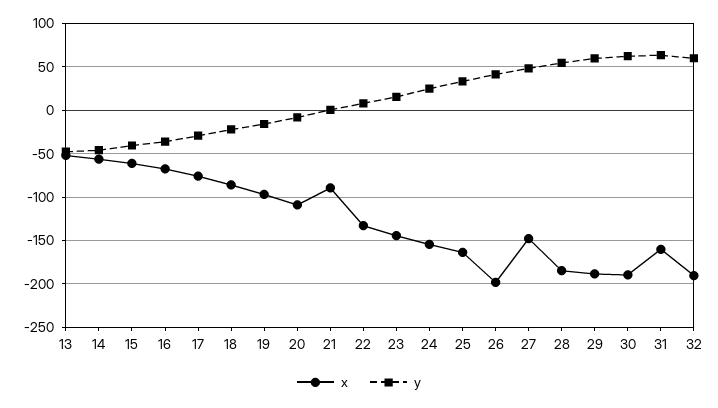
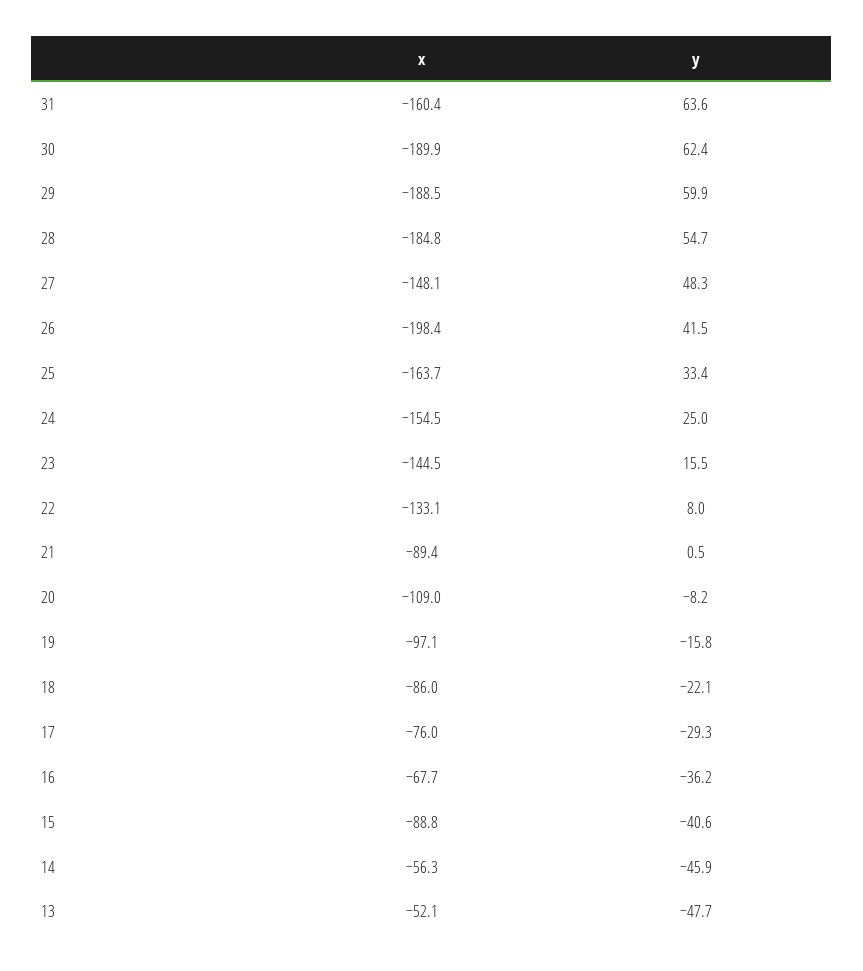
  {
    "x": {
      "13": -52.1,
      "14": -56.3,
-     "15": -60,
+     "15": -88.8,
      "16": -67.7,
      "17": -76,
      "18": -86,
      "19": -97.1,
      "20": -109,
      "21": -89.4,
      "22": -133.1,
      "23": -144.5,
      "24": -154.5,
      "25": -163.7,
      "26": -198.4,
      "27": -148.1,
      "28": -184.8,
      "29": -188.5,
      "30": -189.9,
-     "31": -160.4,
+     "31": -160.4
-     "32": -190
    },
    "y": {
      "13": -47.7,
      "14": -45.9,
      "15": -40.6,
      "16": -36.2,
      "17": -29.3,
      "18": -22.1,
      "19": -15.8,
      "20": -8.2,
      "21": 0.5,
      "22": 8,
      "23": 15.5,
      "24": 25,
      "25": 33.4,
      "26": 41.5,
      "27": 48.3,
      "28": 54.7,
      "29": 59.9,
      "30": 62.4,
-     "31": 63.6,
+     "31": 63.6
-     "32": 60
    }
  }

